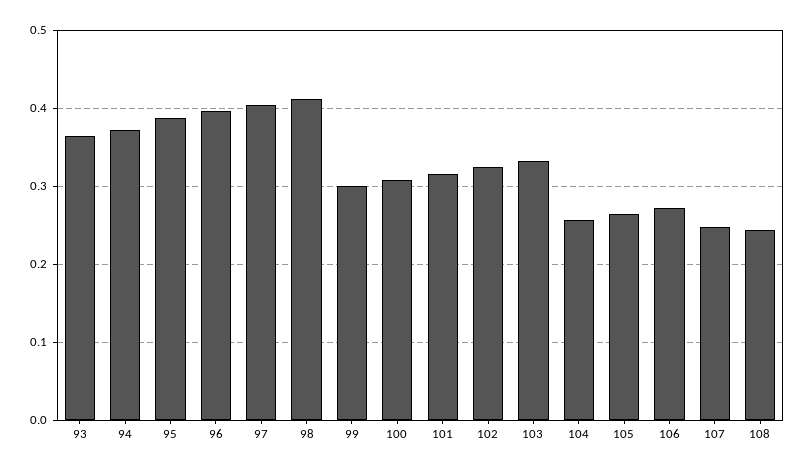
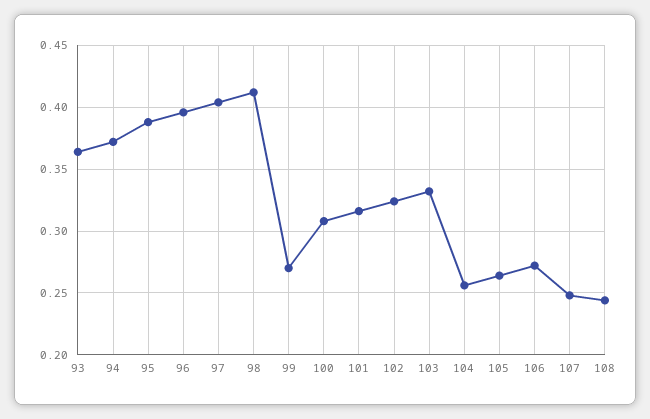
  {
    "93": 0.365,
    "94": 0.37,
    "95": 0.39,
    "96": 0.395,
    "97": 0.405,
    "98": 0.41,
-   "99": 0.3,
+   "99": 0.27,
    "100": 0.31,
    "101": 0.315,
    "102": 0.325,
    "103": 0.33,
    "104": 0.255,
    "105": 0.265,
    "106": 0.27,
    "107": 0.25,
    "108": 0.245
  }

